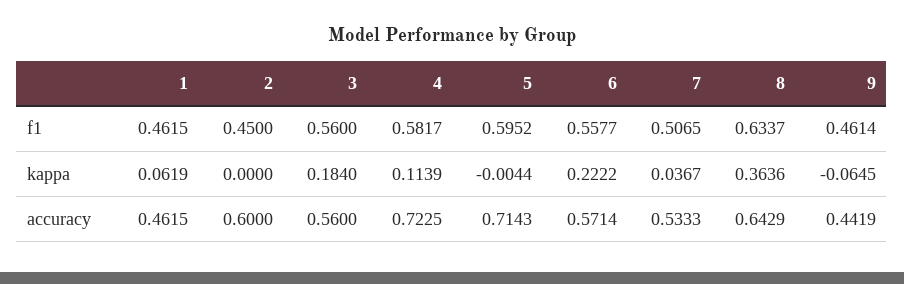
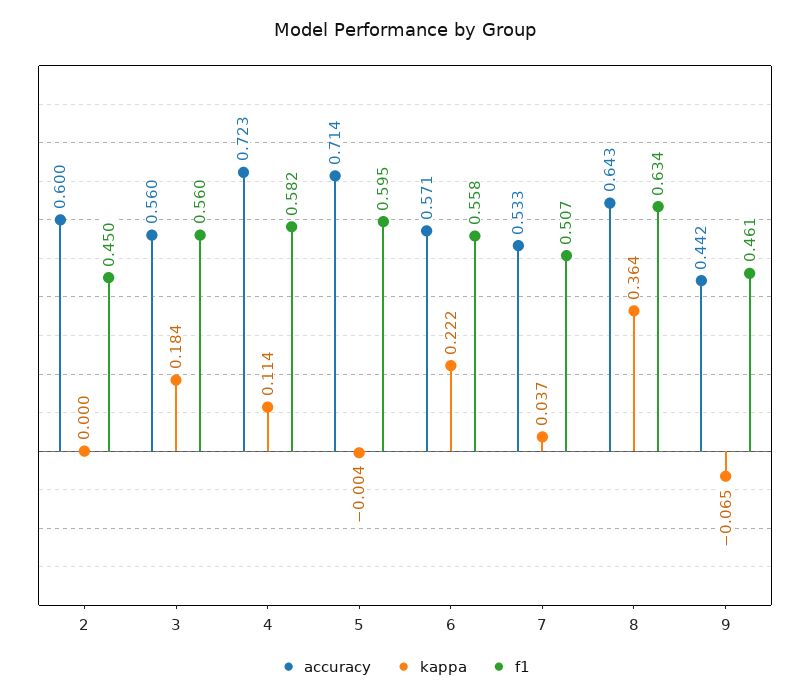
  {
    "f1": {
-     "1": 0.4615,
      "2": 0.45,
      "3": 0.56,
      "4": 0.5817,
      "5": 0.5952,
      "6": 0.5577,
      "7": 0.5065,
      "8": 0.6337,
      "9": 0.4614
    },
    "kappa": {
-     "1": 0.0619,
      "2": 0,
      "3": 0.184,
      "4": 0.1139,
      "5": -0.0044,
      "6": 0.2222,
      "7": 0.0367,
      "8": 0.3636,
      "9": -0.0645
    },
    "accuracy": {
-     "1": 0.4615,
      "2": 0.6,
      "3": 0.56,
      "4": 0.7225,
      "5": 0.7143,
      "6": 0.5714,
      "7": 0.5333,
      "8": 0.6429,
      "9": 0.4419
    }
  }

